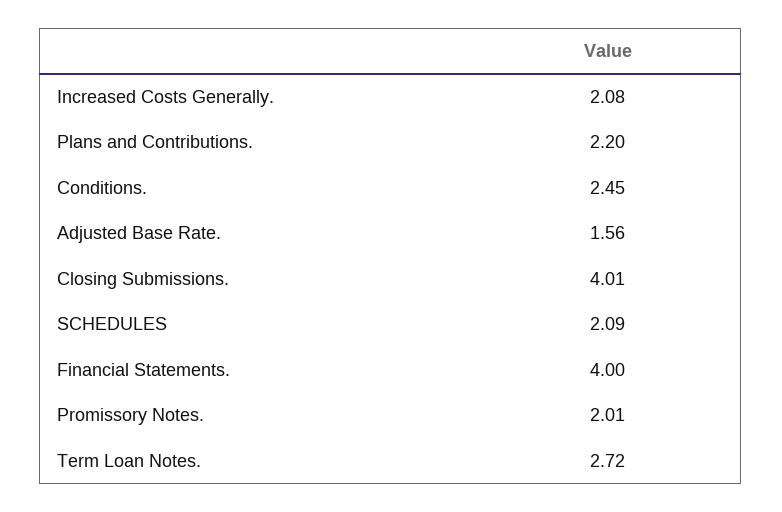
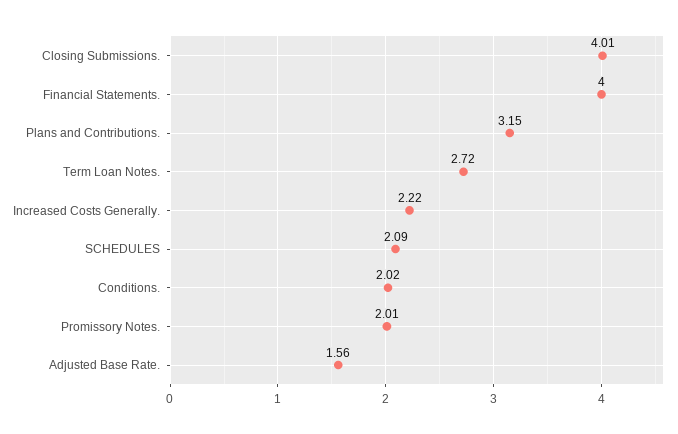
  {
-   "Increased Costs Generally.": 2.08,
+   "Increased Costs Generally.": 2.22,
-   "Plans and Contributions.": 2.2,
+   "Plans and Contributions.": 3.15,
-   "Conditions.": 2.45,
+   "Conditions.": 2.02,
    "Adjusted Base Rate.": 1.56,
    "Closing Submissions.": 4.01,
    "SCHEDULES": 2.09,
    "Financial Statements.": 4,
    "Promissory Notes.": 2.01,
    "Term Loan Notes.": 2.72
  }

